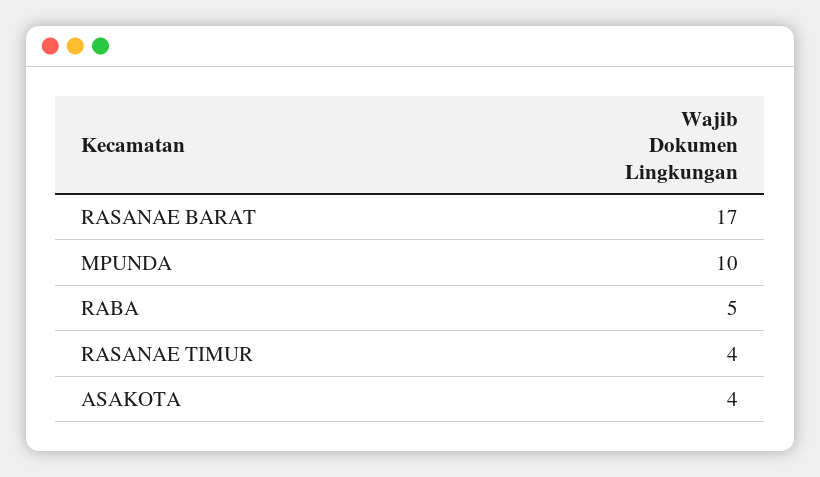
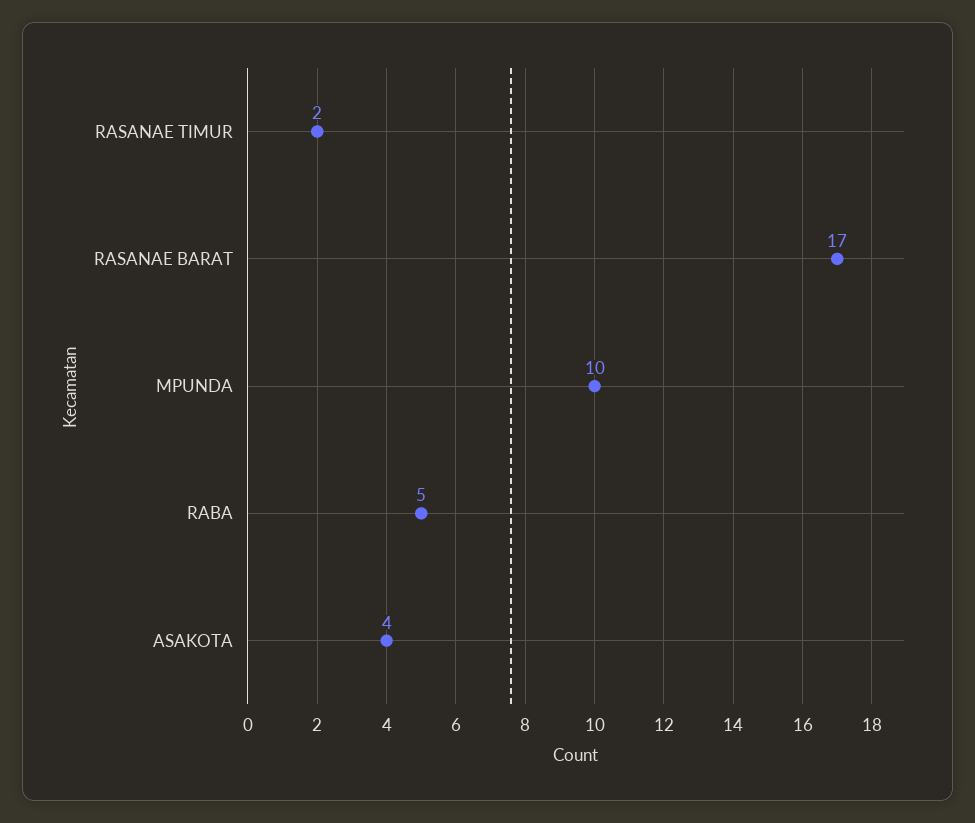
  {
    "RASANAE BARAT": 17,
    "MPUNDA": 10,
    "RABA": 5,
-   "RASANAE TIMUR": 4,
+   "RASANAE TIMUR": 2,
    "ASAKOTA": 4
  }

